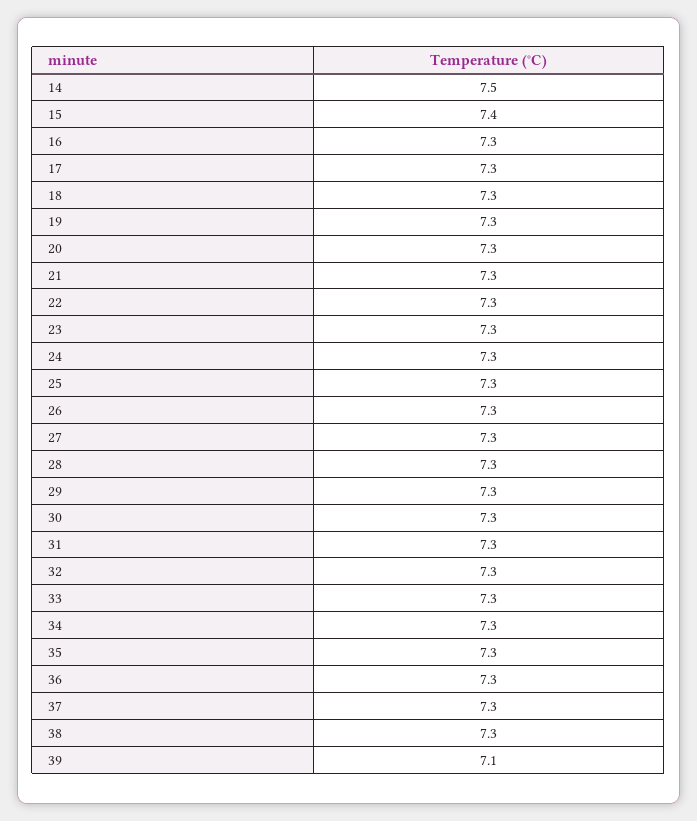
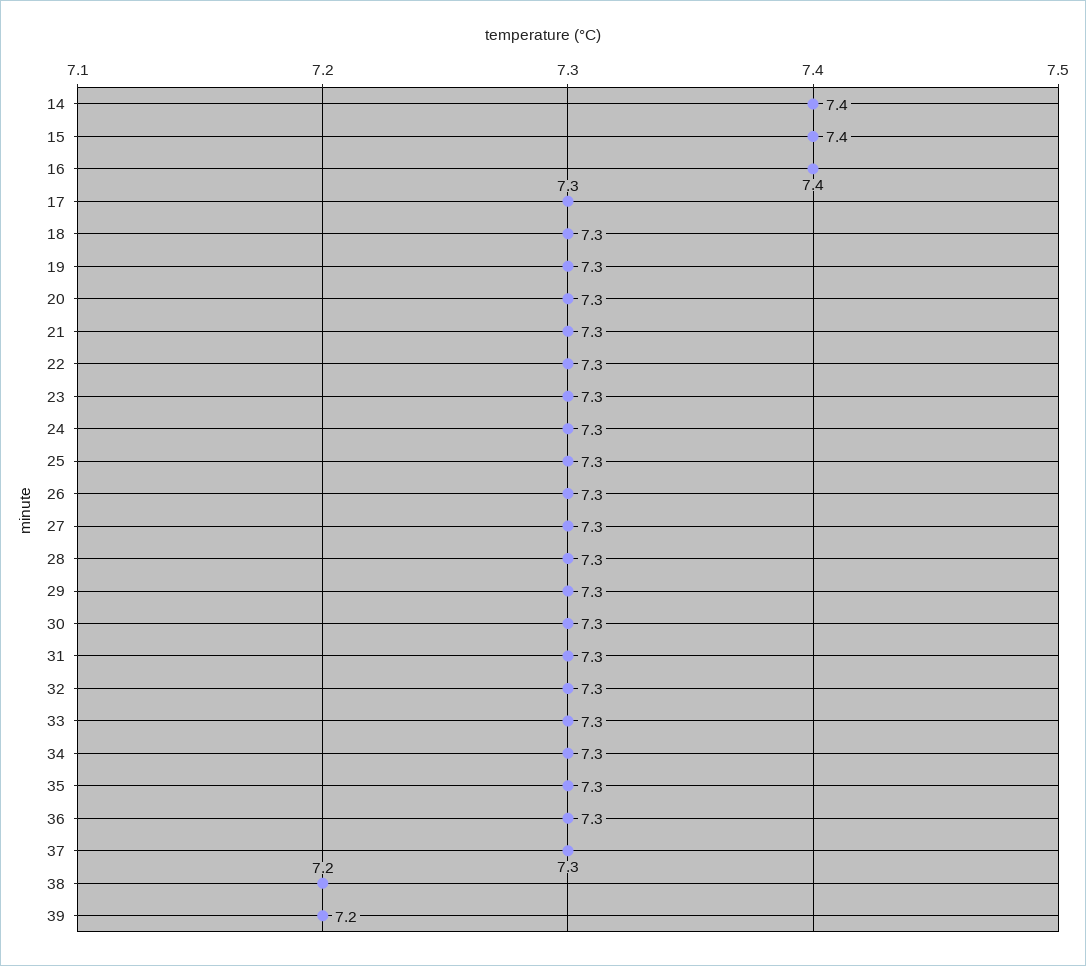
  {
-   "14": 7.5,
+   "14": 7.4,
    "15": 7.4,
-   "16": 7.3,
+   "16": 7.4,
    "17": 7.3,
    "18": 7.3,
    "19": 7.3,
    "20": 7.3,
    "21": 7.3,
    "22": 7.3,
    "23": 7.3,
    "24": 7.3,
    "25": 7.3,
    "26": 7.3,
    "27": 7.3,
    "28": 7.3,
    "29": 7.3,
    "30": 7.3,
    "31": 7.3,
    "32": 7.3,
    "33": 7.3,
    "34": 7.3,
    "35": 7.3,
    "36": 7.3,
    "37": 7.3,
-   "38": 7.3,
+   "38": 7.2,
-   "39": 7.1
+   "39": 7.2
  }

